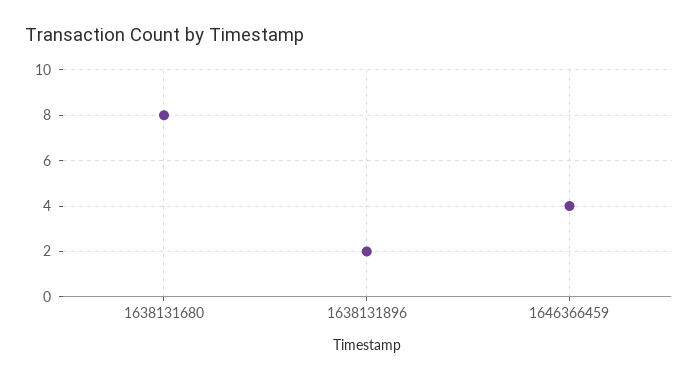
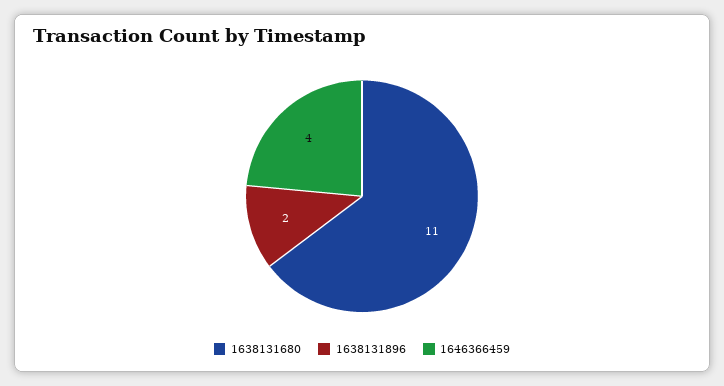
  {
-   "1638131680": 8,
+   "1638131680": 11,
    "1638131896": 2,
    "1646366459": 4
  }

